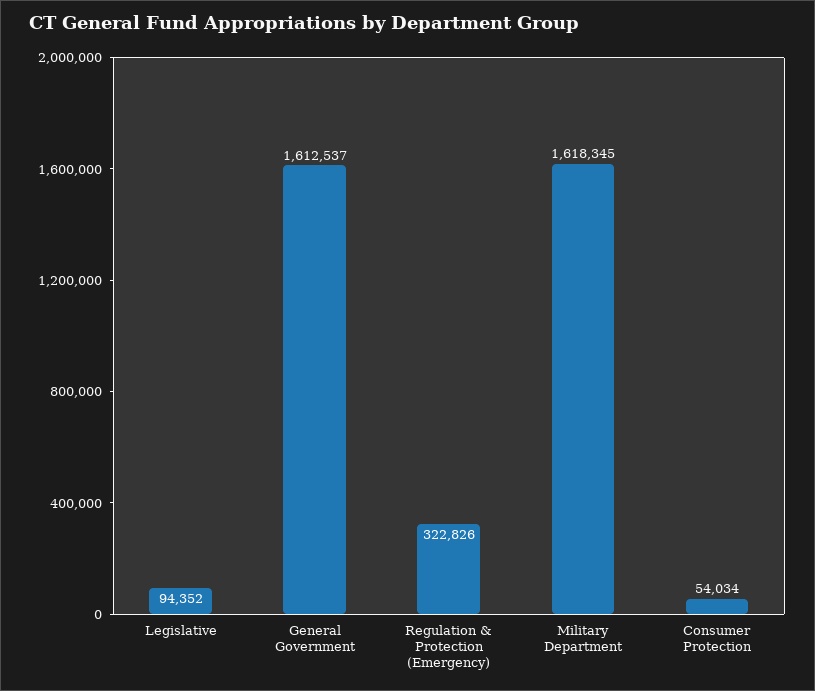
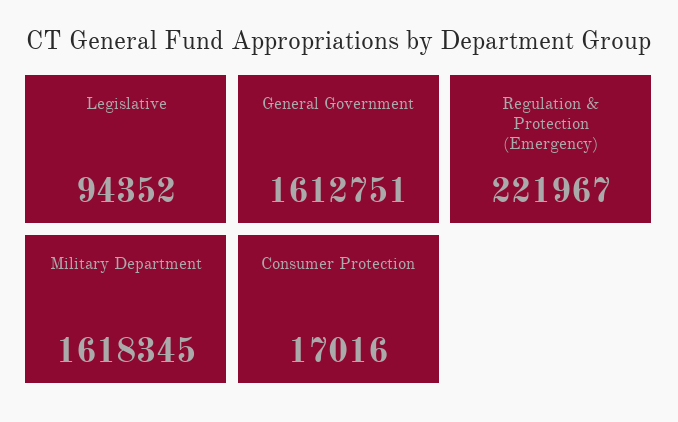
  {
    "Legislative": 94352,
-   "General Government": 1612537,
+   "General Government": 1612751,
-   "Regulation & Protection (Emergency)": 322826,
+   "Regulation & Protection (Emergency)": 221967,
    "Military Department": 1618345,
-   "Consumer Protection": 54034
+   "Consumer Protection": 17016
  }

